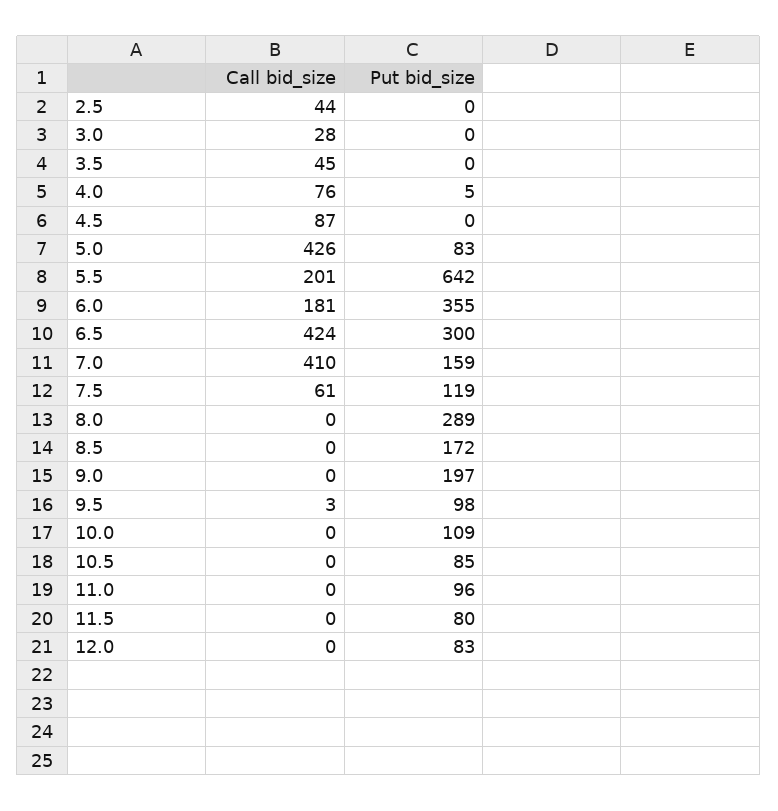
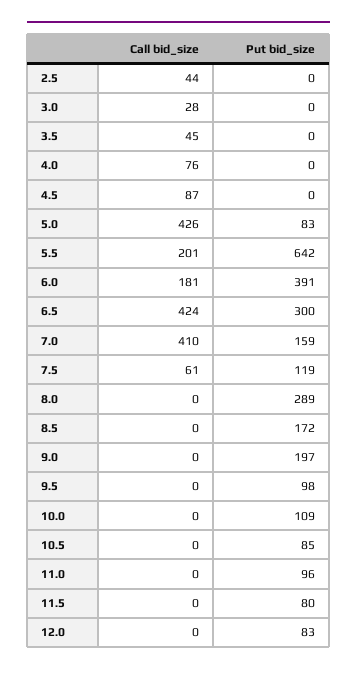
  {
    "Call bid_size": {
      "2.5": 44,
      "3.0": 28,
      "3.5": 45,
      "4.0": 76,
      "4.5": 87,
      "5.0": 426,
      "5.5": 201,
      "6.0": 181,
      "6.5": 424,
      "7.0": 410,
      "7.5": 61,
      "8.0": 0,
      "8.5": 0,
      "9.0": 0,
-     "9.5": 3,
+     "9.5": 0,
      "10.0": 0,
      "10.5": 0,
      "11.0": 0,
      "11.5": 0,
      "12.0": 0
    },
    "Put bid_size": {
      "2.5": 0,
      "3.0": 0,
      "3.5": 0,
-     "4.0": 5,
+     "4.0": 0,
      "4.5": 0,
      "5.0": 83,
      "5.5": 642,
-     "6.0": 355,
+     "6.0": 391,
      "6.5": 300,
      "7.0": 159,
      "7.5": 119,
      "8.0": 289,
      "8.5": 172,
      "9.0": 197,
      "9.5": 98,
      "10.0": 109,
      "10.5": 85,
      "11.0": 96,
      "11.5": 80,
      "12.0": 83
    }
  }

